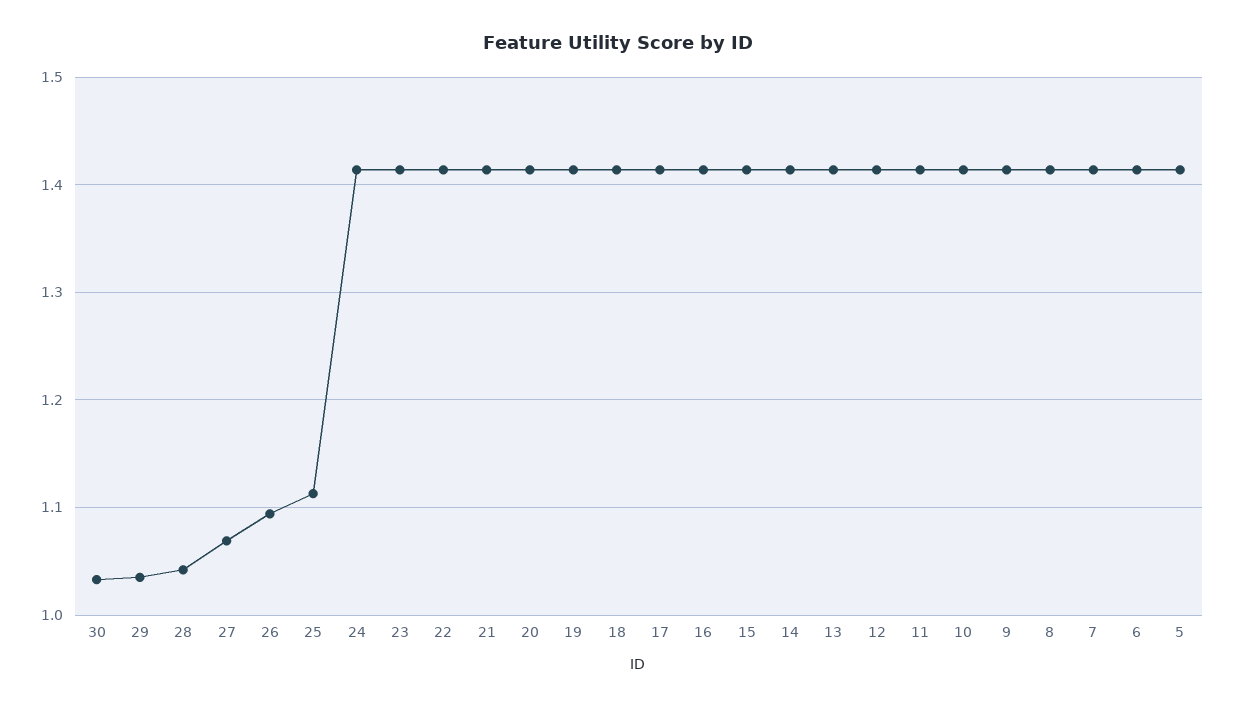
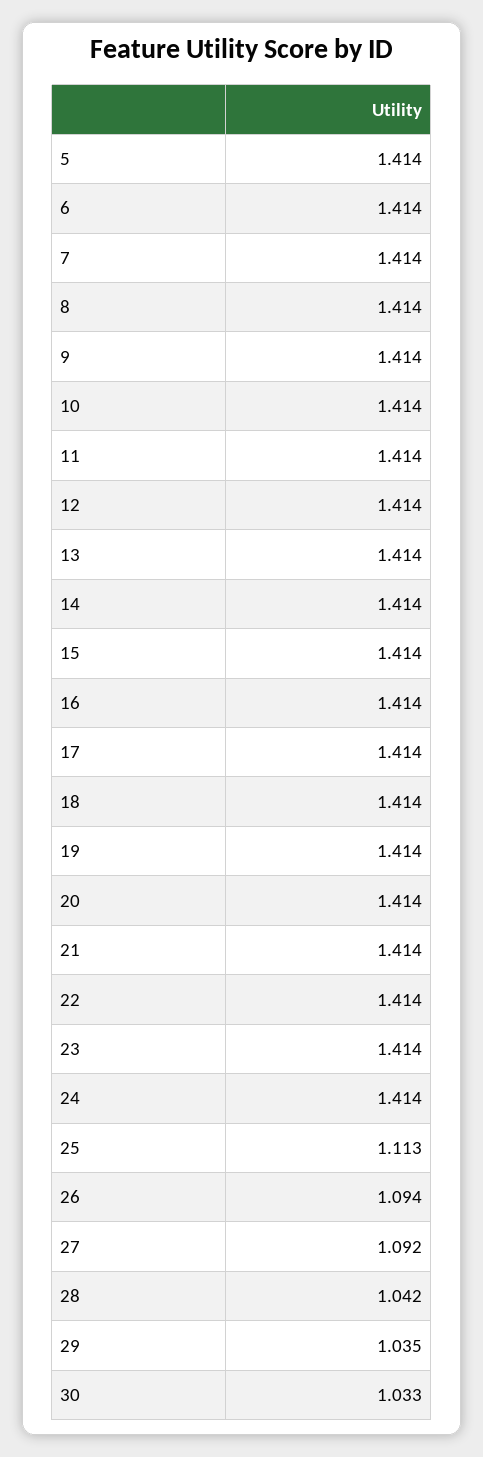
  {
    "30": 1.033,
    "29": 1.035,
    "28": 1.042,
-   "27": 1.07,
+   "27": 1.092,
    "26": 1.094,
    "25": 1.113,
    "24": 1.414,
    "23": 1.414,
    "22": 1.414,
    "21": 1.414,
    "20": 1.414,
    "19": 1.414,
    "18": 1.414,
    "17": 1.414,
    "16": 1.414,
    "15": 1.414,
    "14": 1.414,
    "13": 1.414,
    "12": 1.414,
    "11": 1.414,
    "10": 1.414,
    "9": 1.414,
    "8": 1.414,
    "7": 1.414,
    "6": 1.414,
    "5": 1.414
  }

